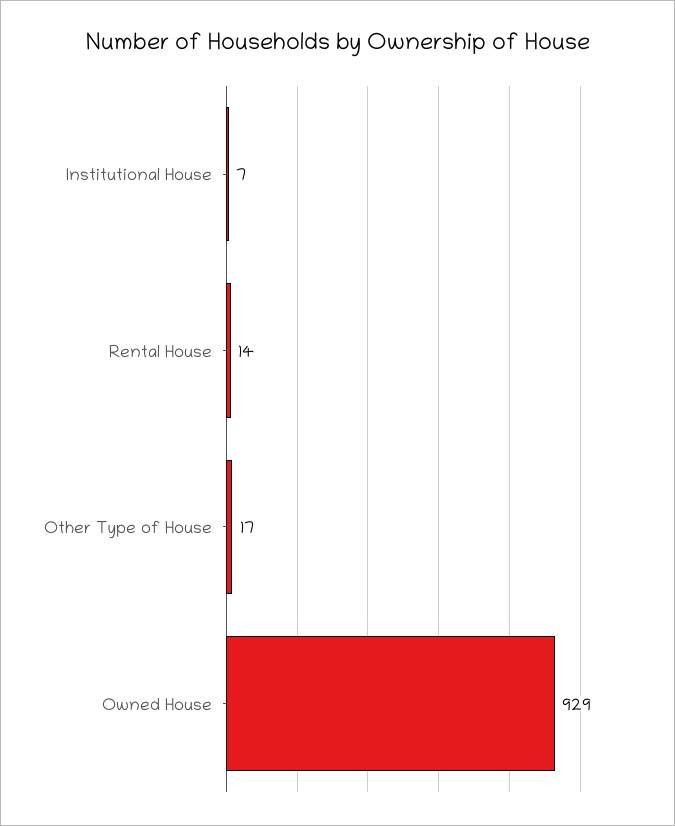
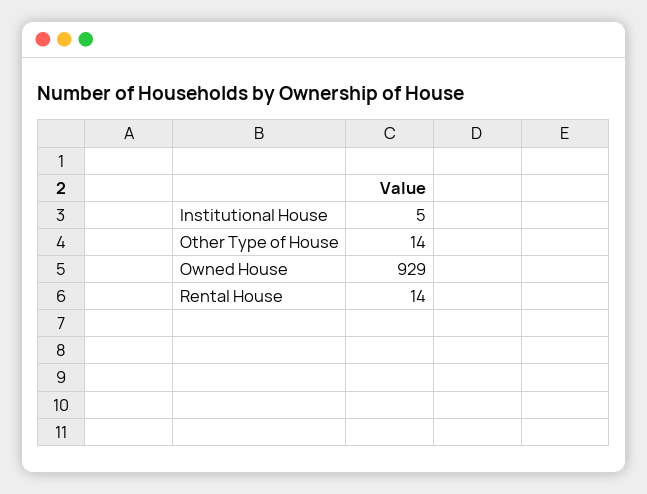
  {
-   "Institutional House": 7,
+   "Institutional House": 5,
    "Rental House": 14,
-   "Other Type of House": 17,
+   "Other Type of House": 14,
    "Owned House": 929
  }

